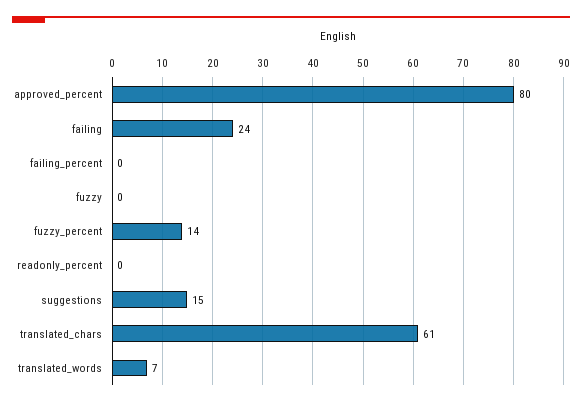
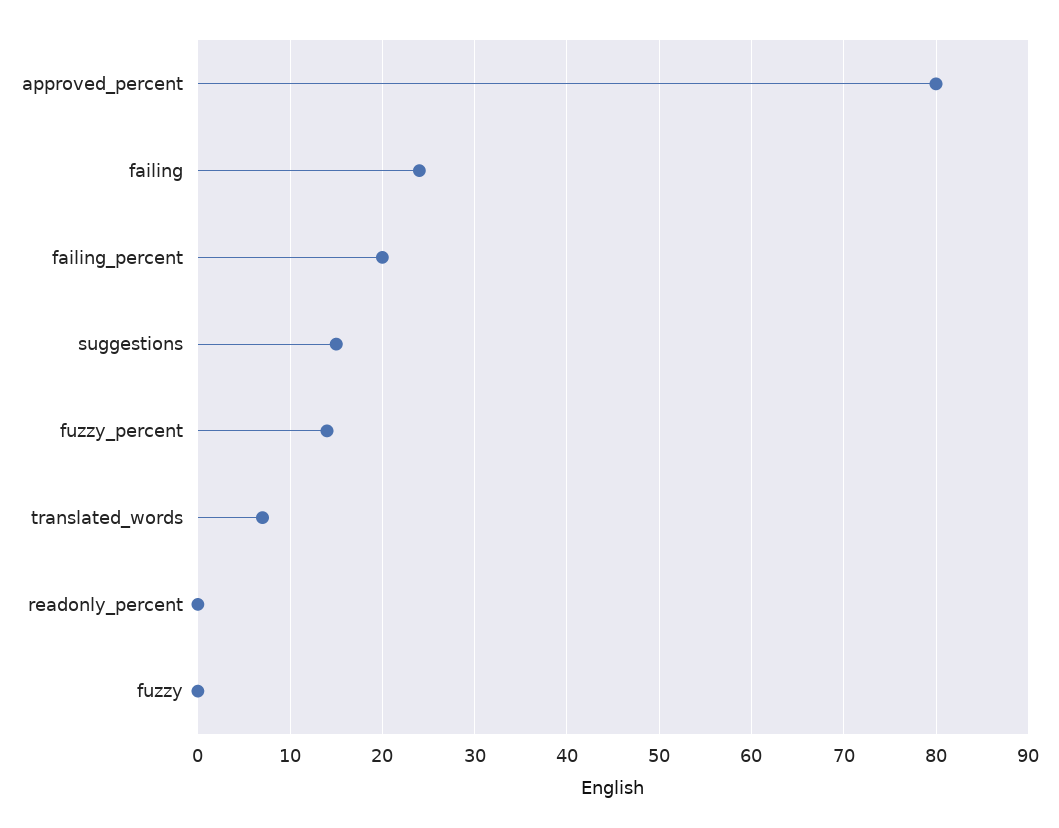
  {
    "approved_percent": 80,
    "failing": 24,
-   "failing_percent": 0,
+   "failing_percent": 20,
    "fuzzy": 0,
    "fuzzy_percent": 14,
    "readonly_percent": 0,
    "suggestions": 15,
-   "translated_chars": 61,
    "translated_words": 7
  }

